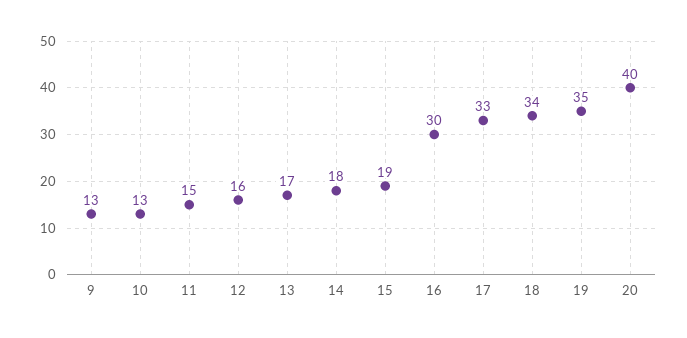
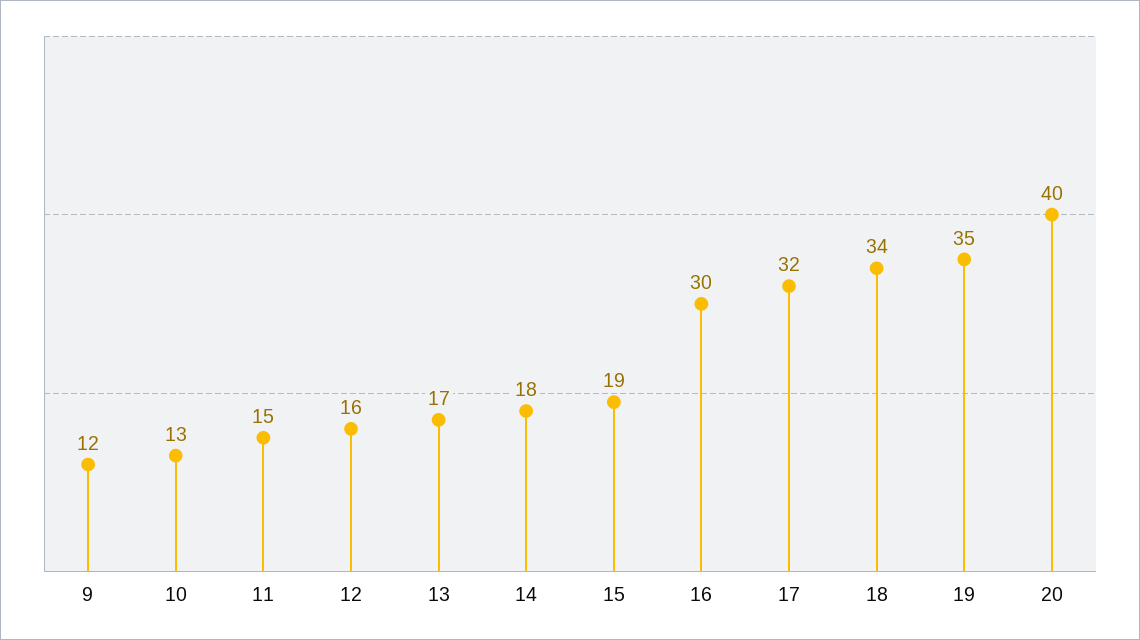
  {
-   "9": 13,
+   "9": 12,
    "10": 13,
    "11": 15,
    "12": 16,
    "13": 17,
    "14": 18,
    "15": 19,
    "16": 30,
-   "17": 33,
+   "17": 32,
    "18": 34,
    "19": 35,
    "20": 40
  }

